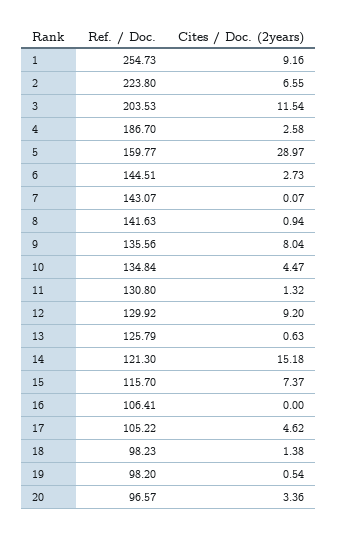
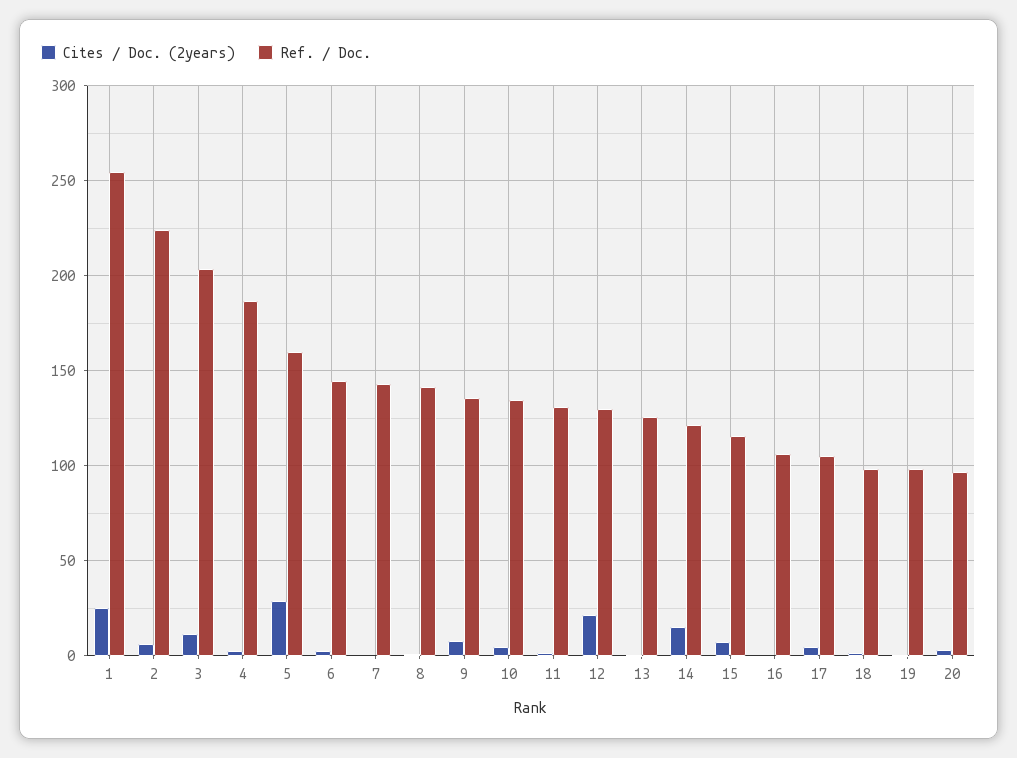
  {
    "Ref. / Doc.": {
      "1": 254.73,
      "2": 223.8,
      "3": 203.53,
      "4": 186.7,
      "5": 159.77,
      "6": 144.51,
      "7": 143.07,
      "8": 141.63,
      "9": 135.56,
      "10": 134.84,
      "11": 130.8,
      "12": 129.92,
      "13": 125.79,
      "14": 121.3,
      "15": 115.7,
      "16": 106.41,
      "17": 105.22,
      "18": 98.23,
      "19": 98.2,
      "20": 96.57
    },
    "Cites / Doc. (2years)": {
-     "1": 9.16,
+     "1": 25,
      "2": 6.55,
      "3": 11.54,
      "4": 2.58,
      "5": 28.97,
      "6": 2.73,
      "7": 0.07,
      "8": 0.94,
      "9": 8.04,
      "10": 4.47,
      "11": 1.32,
-     "12": 9.2,
+     "12": 20,
      "13": 0.63,
      "14": 15.18,
      "15": 7.37,
      "16": 0,
      "17": 4.62,
      "18": 1.38,
      "19": 0.54,
      "20": 3.36
    }
  }

